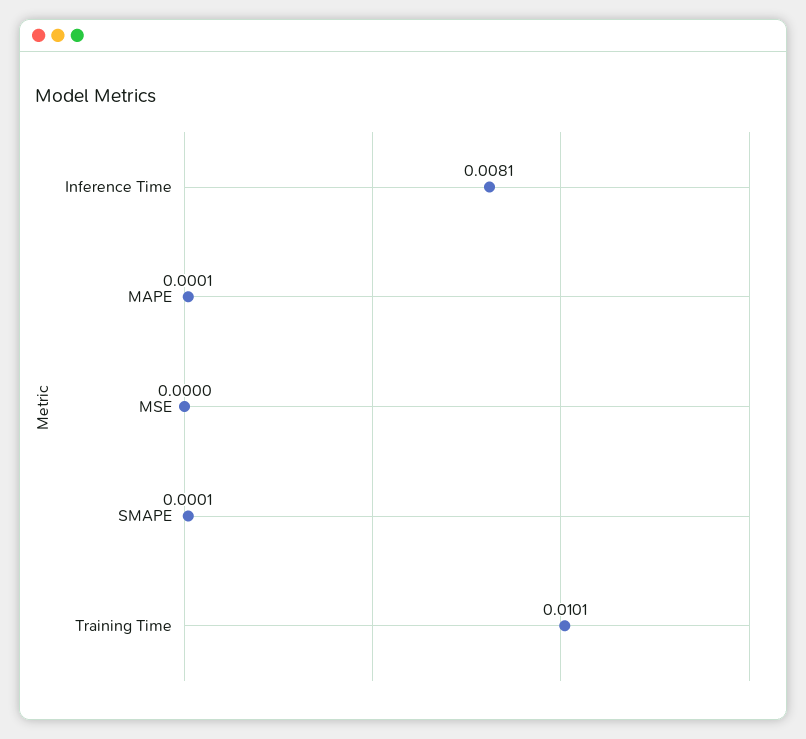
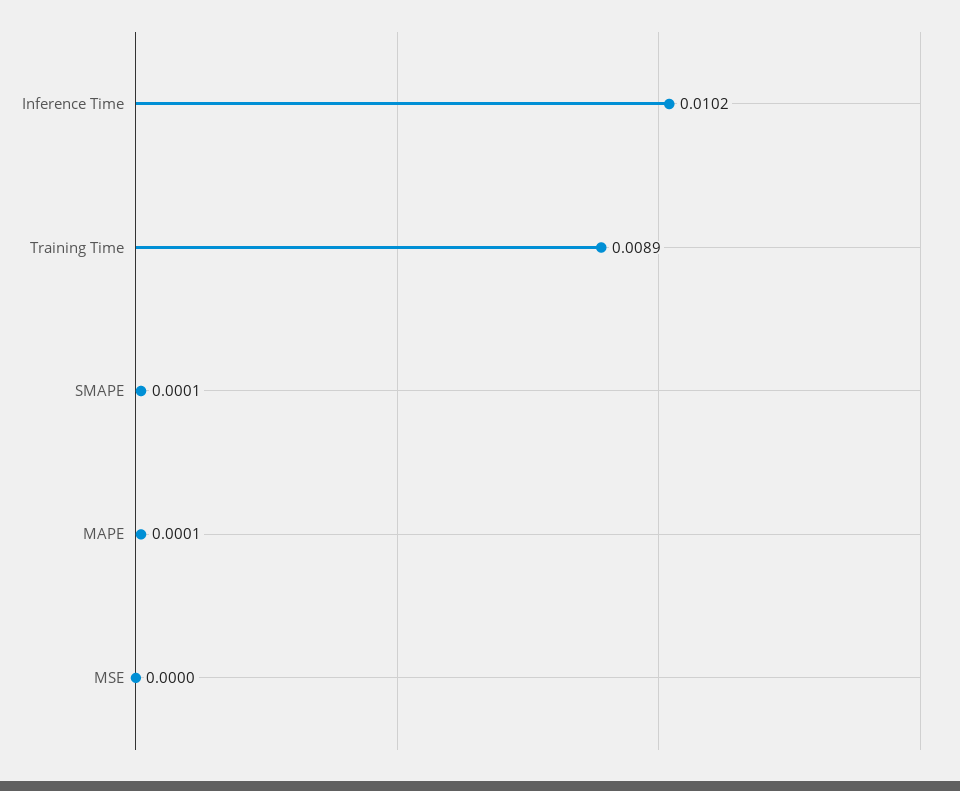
  {
-   "Inference Time": 0.0081,
+   "Inference Time": 0.0102,
    "MAPE": 0.0001,
    "MSE": 0,
    "SMAPE": 0.0001,
-   "Training Time": 0.0101
+   "Training Time": 0.0089
  }

